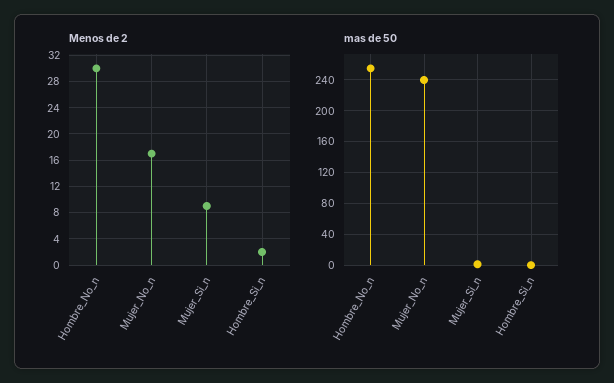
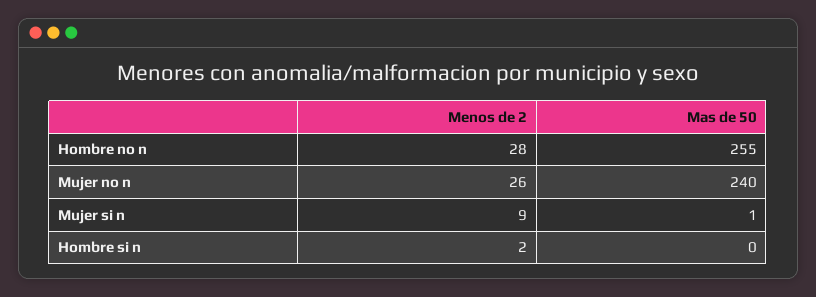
  {
    "Menos de 2": {
-     "Hombre_No_n": 30,
+     "Hombre_No_n": 28,
-     "Mujer_No_n": 17,
+     "Mujer_No_n": 26,
      "Mujer_Si_n": 9,
      "Hombre_Si_n": 2
    },
    "mas de 50": {
      "Hombre_No_n": 255,
      "Mujer_No_n": 240,
      "Mujer_Si_n": 1,
      "Hombre_Si_n": 0
    }
  }

